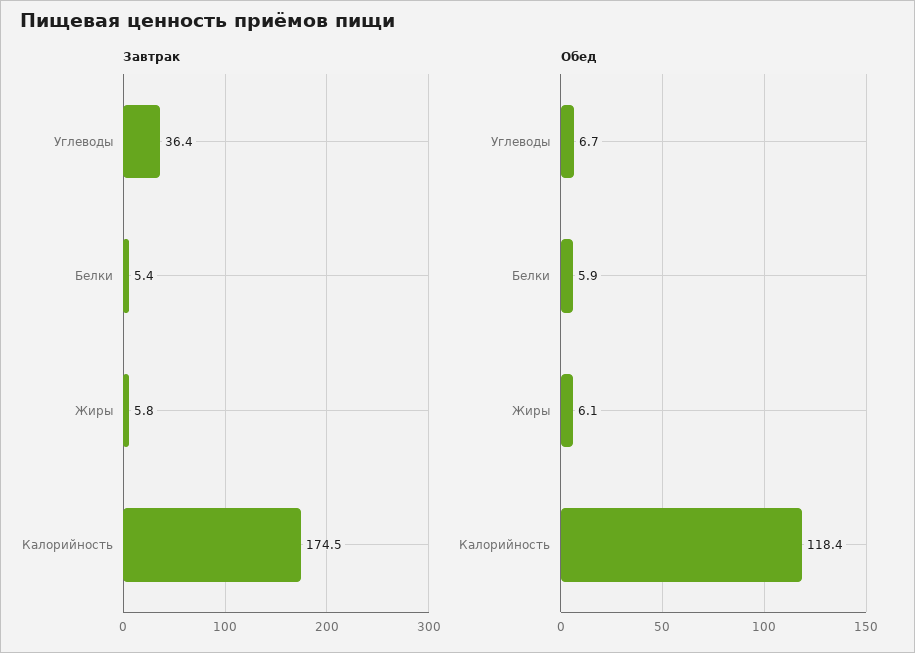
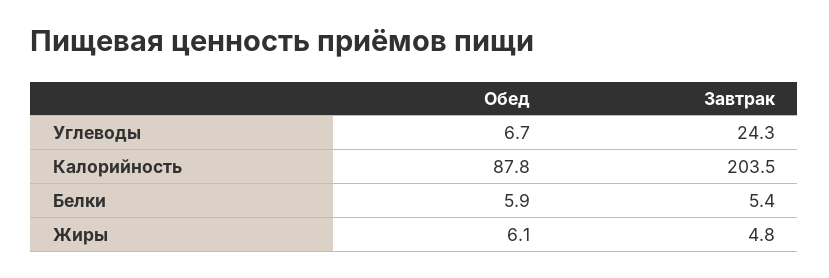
  {
    "Завтрак": {
-     "Углеводы": 36.4,
+     "Углеводы": 24.3,
      "Белки": 5.4,
-     "Жиры": 5.8,
+     "Жиры": 4.8,
-     "Калорийность": 174.5
+     "Калорийность": 203.5
    },
    "Обед": {
      "Углеводы": 6.7,
      "Белки": 5.9,
      "Жиры": 6.1,
-     "Калорийность": 118.4
+     "Калорийность": 87.8
    }
  }

